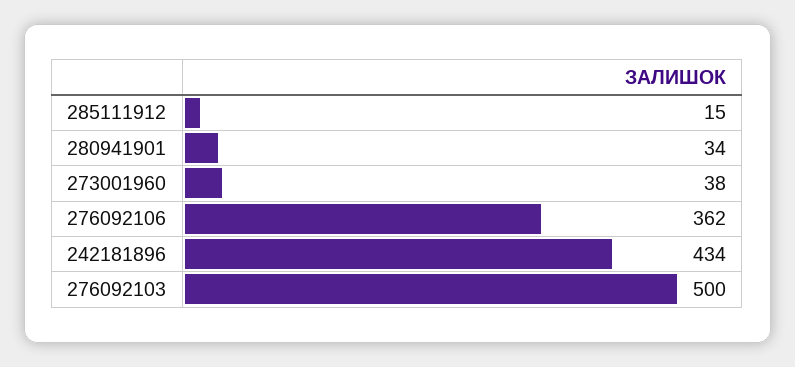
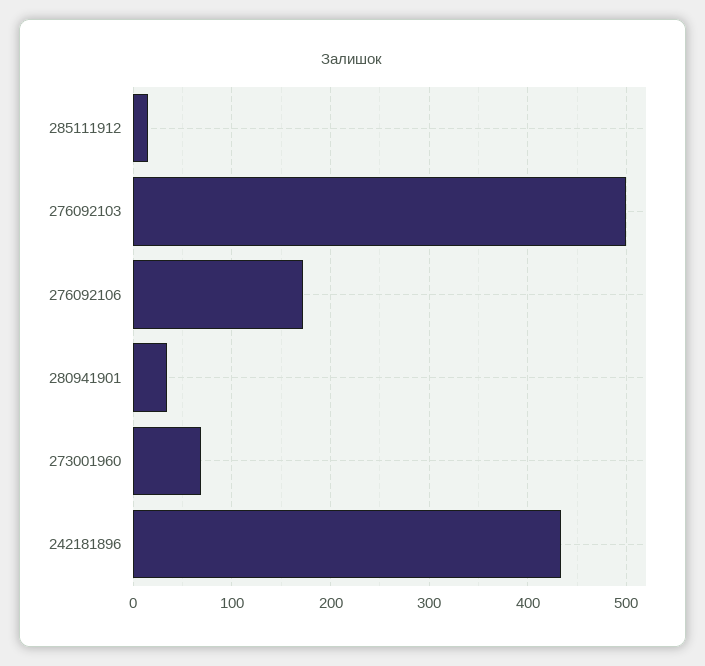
  {
    "285111912": 15,
    "280941901": 34,
-   "273001960": 38,
+   "273001960": 70,
-   "276092106": 362,
+   "276092106": 170,
    "242181896": 434,
    "276092103": 500
  }

